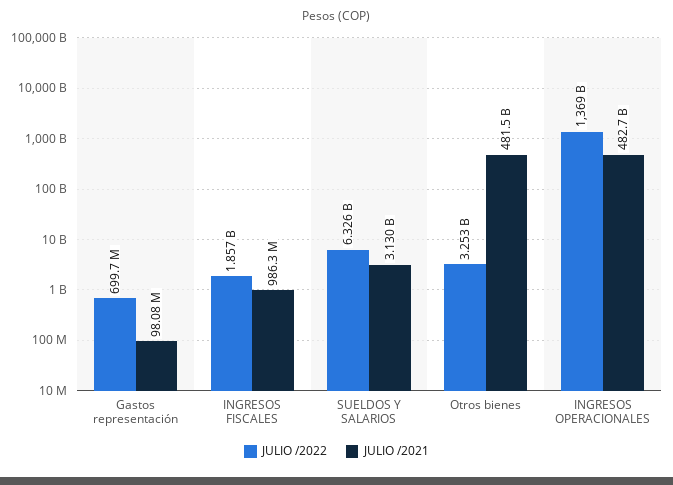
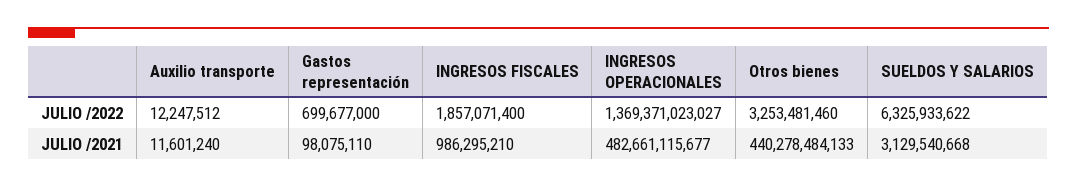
  {
    "JULIO /2022": {
      "Gastos representación": 699677000,
      "INGRESOS FISCALES": 1857071400,
      "SUELDOS Y SALARIOS": 6325933622,
      "Otros bienes": 3253481460,
-     "INGRESOS OPERACIONALES": 1369371023027
+     "INGRESOS OPERACIONALES": 1369371023027,
+     "Auxilio transporte": 12247512
    },
    "JULIO /2021": {
      "Gastos representación": 98075110,
      "INGRESOS FISCALES": 986295210,
      "SUELDOS Y SALARIOS": 3129540668,
-     "Otros bienes": 481500000000,
+     "Otros bienes": 440278484133,
-     "INGRESOS OPERACIONALES": 482661115677
+     "INGRESOS OPERACIONALES": 482661115677,
+     "Auxilio transporte": 11601240
    }
  }

